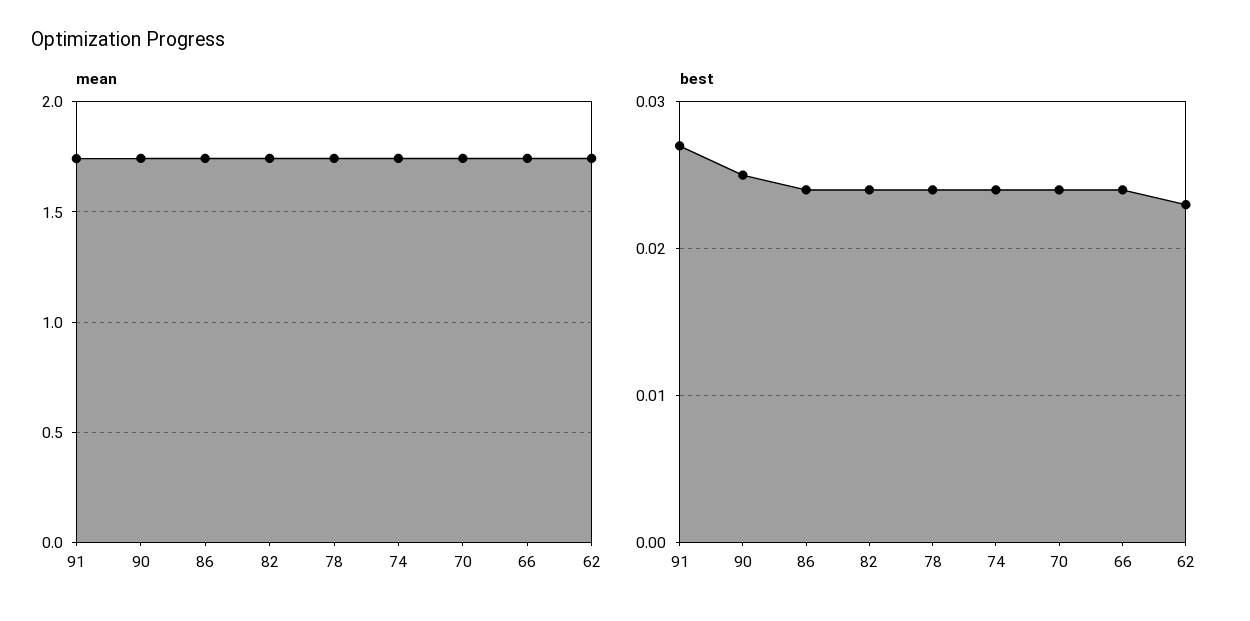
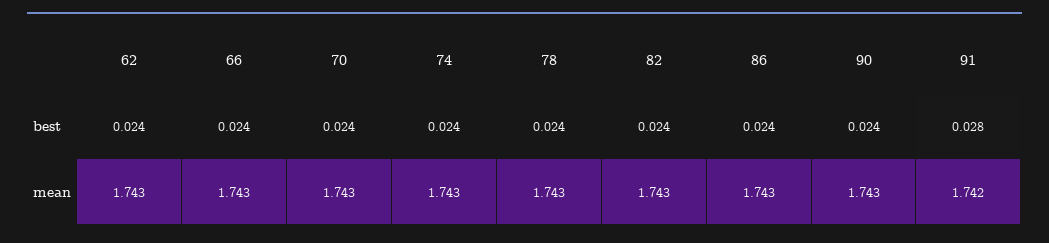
  {
    "mean": {
      "91": 1.742,
      "90": 1.743,
      "86": 1.743,
      "82": 1.743,
      "78": 1.743,
      "74": 1.743,
      "70": 1.743,
      "66": 1.743,
      "62": 1.743
    },
    "best": {
-     "91": 0.027,
+     "91": 0.028,
-     "90": 0.025,
+     "90": 0.024,
      "86": 0.024,
      "82": 0.024,
      "78": 0.024,
      "74": 0.024,
      "70": 0.024,
      "66": 0.024,
-     "62": 0.023
+     "62": 0.024
    }
  }

